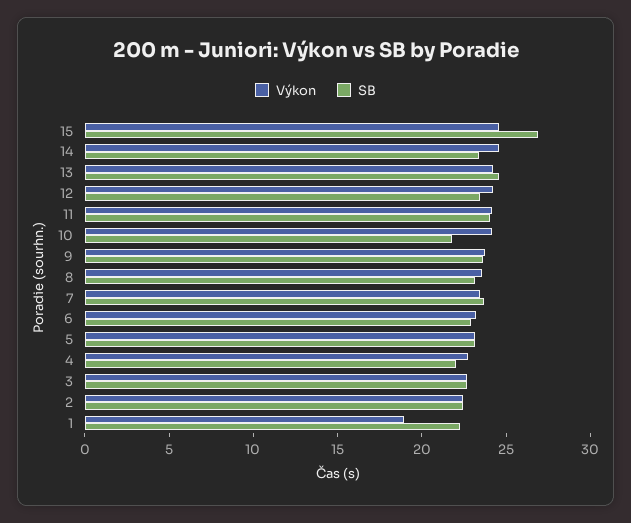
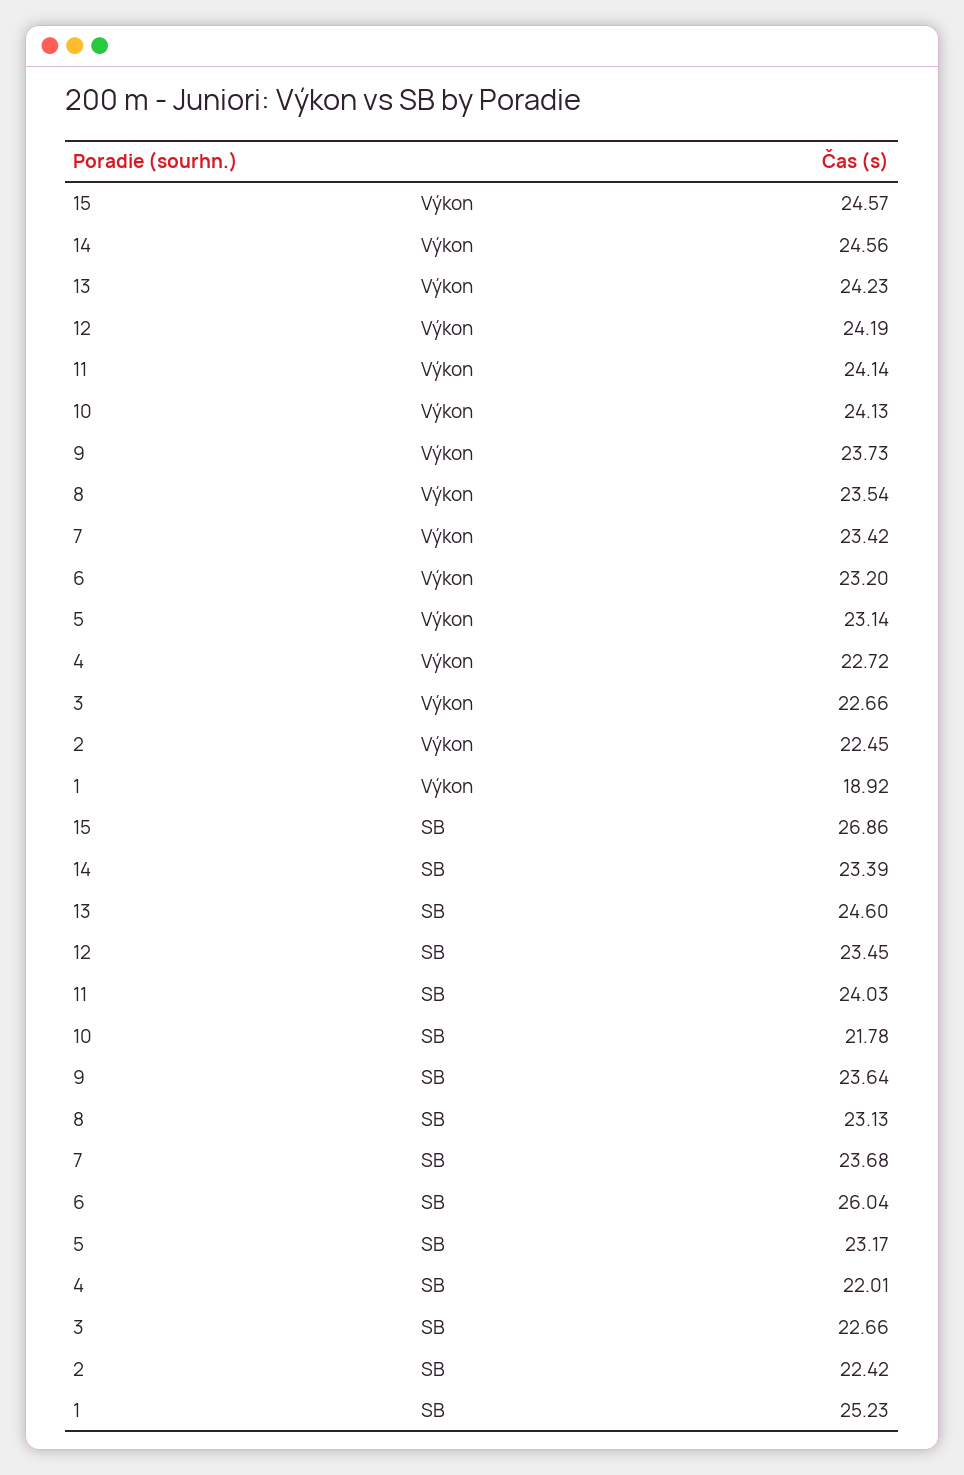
  {
    "Výkon": {
      "15": 24.57,
      "14": 24.56,
      "13": 24.23,
      "12": 24.19,
      "11": 24.14,
      "10": 24.13,
      "9": 23.73,
      "8": 23.54,
      "7": 23.42,
      "6": 23.2,
      "5": 23.14,
      "4": 22.72,
      "3": 22.66,
      "2": 22.45,
      "1": 18.92
    },
    "SB": {
      "15": 26.86,
      "14": 23.39,
      "13": 24.6,
      "12": 23.45,
      "11": 24.03,
      "10": 21.78,
      "9": 23.64,
      "8": 23.13,
      "7": 23.68,
-     "6": 23,
+     "6": 26.04,
      "5": 23.17,
      "4": 22.01,
      "3": 22.66,
      "2": 22.42,
-     "1": 22
+     "1": 25.23
    }
  }

